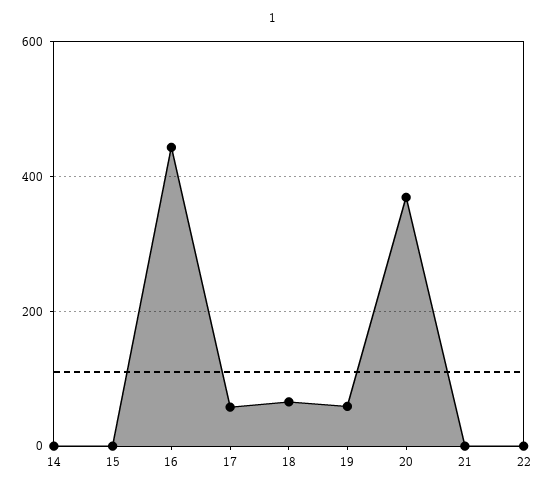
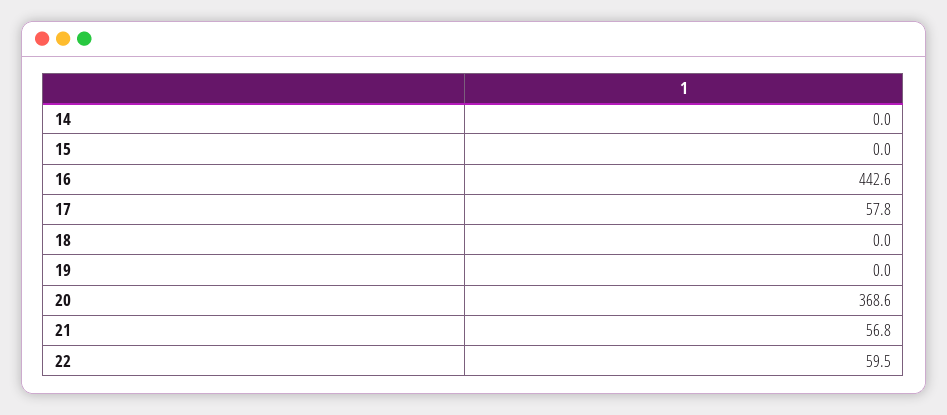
  {
    "14": 0,
    "15": 0,
    "16": 442.6,
    "17": 57.8,
-   "18": 60,
+   "18": 0,
-   "19": 60,
+   "19": 0,
    "20": 368.6,
-   "21": 0,
+   "21": 56.8,
-   "22": 0
+   "22": 59.5
  }

